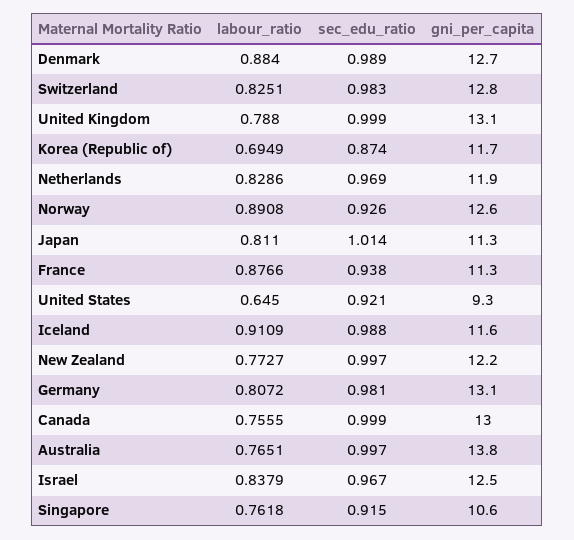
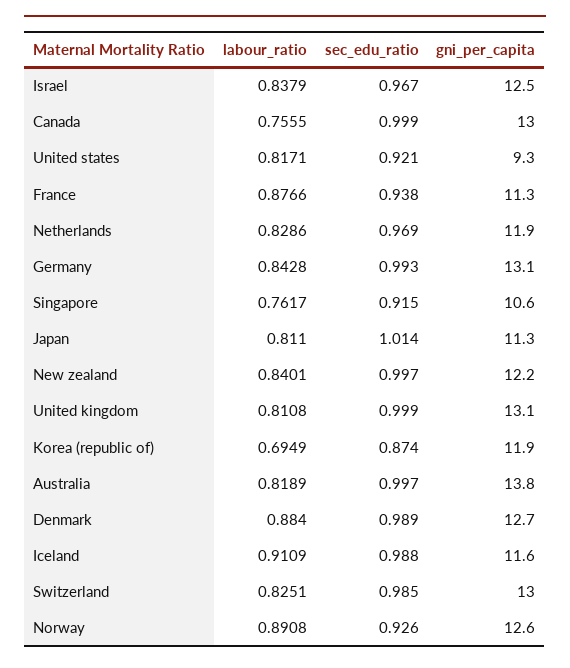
  {
    "labour_ratio": {
      "Denmark": 0.884,
      "Switzerland": 0.8251,
-     "United Kingdom": 0.788,
+     "United Kingdom": 0.8108,
      "Korea (Republic of)": 0.6949,
      "Netherlands": 0.8286,
      "Norway": 0.8908,
      "Japan": 0.811,
      "France": 0.8766,
-     "United States": 0.645,
+     "United States": 0.8171,
      "Iceland": 0.9109,
-     "New Zealand": 0.7727,
+     "New Zealand": 0.8401,
-     "Germany": 0.8072,
+     "Germany": 0.8428,
      "Canada": 0.7555,
-     "Australia": 0.7651,
+     "Australia": 0.8189,
      "Israel": 0.8379,
-     "Singapore": 0.7618
+     "Singapore": 0.7617
    },
    "sec_edu_ratio": {
      "Denmark": 0.989,
-     "Switzerland": 0.983,
+     "Switzerland": 0.985,
      "United Kingdom": 0.999,
      "Korea (Republic of)": 0.874,
      "Netherlands": 0.969,
      "Norway": 0.926,
      "Japan": 1.014,
      "France": 0.938,
      "United States": 0.921,
      "Iceland": 0.988,
      "New Zealand": 0.997,
-     "Germany": 0.981,
+     "Germany": 0.993,
      "Canada": 0.999,
      "Australia": 0.997,
      "Israel": 0.967,
      "Singapore": 0.915
    },
    "gni_per_capita": {
      "Denmark": 12.7,
-     "Switzerland": 12.8,
+     "Switzerland": 13,
      "United Kingdom": 13.1,
-     "Korea (Republic of)": 11.7,
+     "Korea (Republic of)": 11.9,
      "Netherlands": 11.9,
      "Norway": 12.6,
      "Japan": 11.3,
      "France": 11.3,
      "United States": 9.3,
      "Iceland": 11.6,
      "New Zealand": 12.2,
      "Germany": 13.1,
      "Canada": 13,
      "Australia": 13.8,
      "Israel": 12.5,
      "Singapore": 10.6
    }
  }

